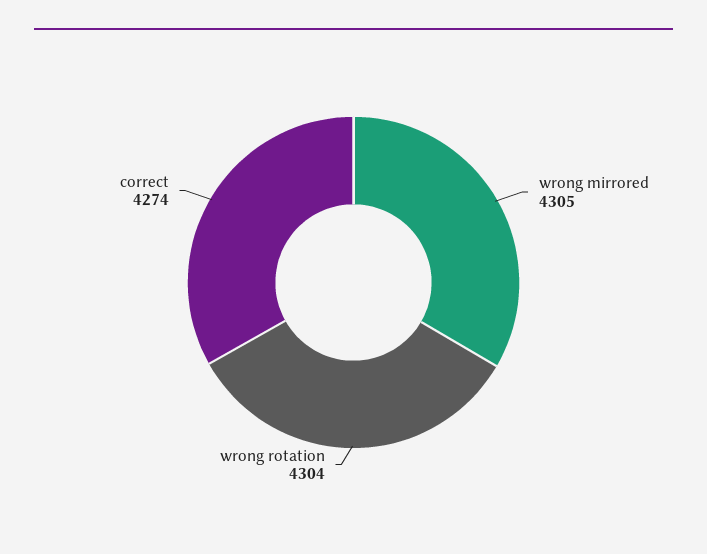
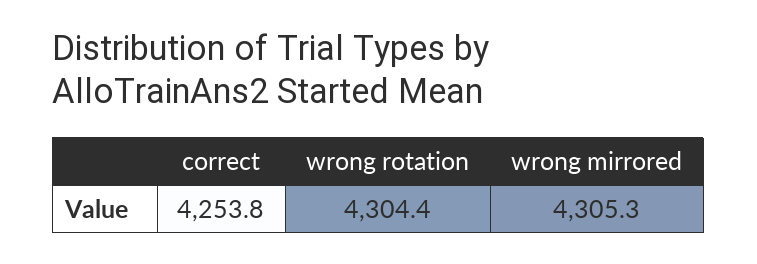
  {
    "wrong mirrored": 4305.3,
    "wrong rotation": 4304.4,
-   "correct": 4274
+   "correct": 4253.8
  }

